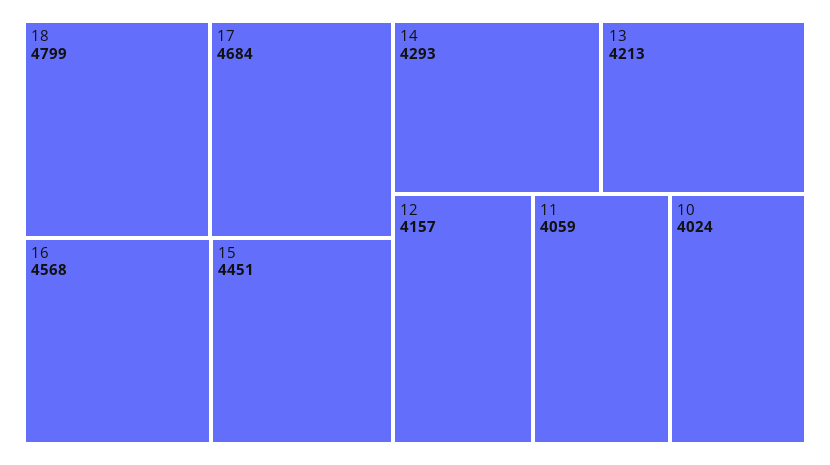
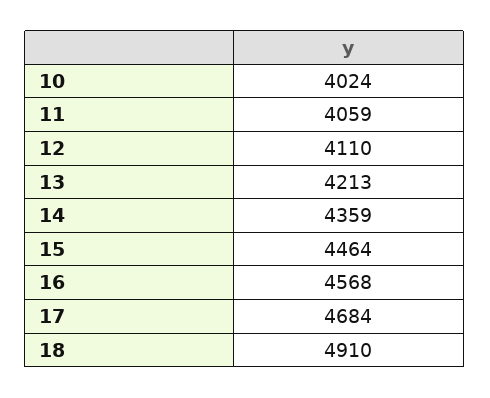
  {
-   "18": 4799,
+   "18": 4910,
    "17": 4684,
    "16": 4568,
-   "15": 4451,
+   "15": 4464,
-   "14": 4293,
+   "14": 4359,
    "13": 4213,
-   "12": 4157,
+   "12": 4110,
    "11": 4059,
    "10": 4024
  }

